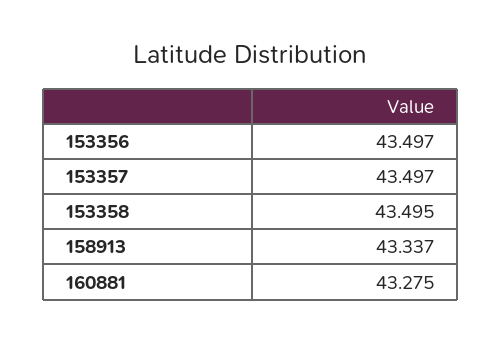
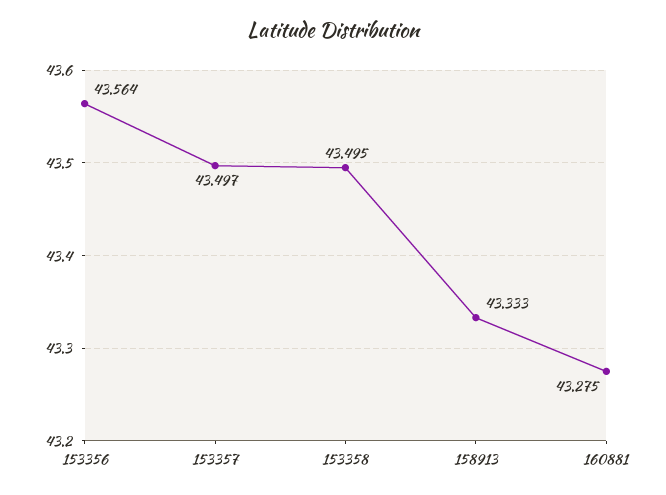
  {
-   "153356": 43.497,
+   "153356": 43.564,
    "153357": 43.497,
    "153358": 43.495,
-   "158913": 43.337,
+   "158913": 43.333,
    "160881": 43.275
  }

